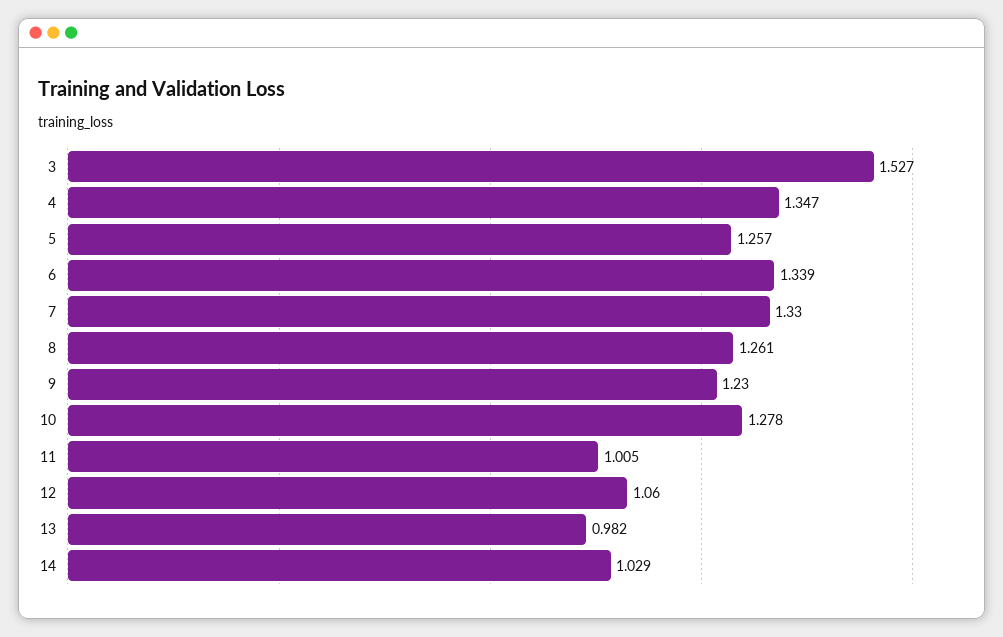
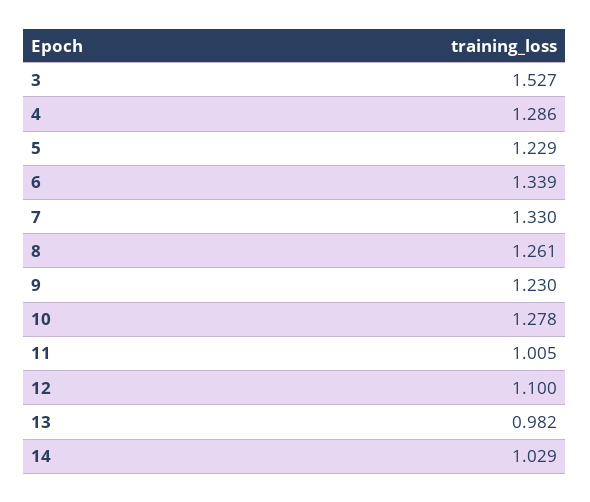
  {
    "3": 1.527,
-   "4": 1.347,
+   "4": 1.286,
-   "5": 1.257,
+   "5": 1.229,
    "6": 1.339,
    "7": 1.33,
    "8": 1.261,
    "9": 1.23,
    "10": 1.278,
    "11": 1.005,
-   "12": 1.06,
+   "12": 1.1,
    "13": 0.982,
    "14": 1.029
  }

